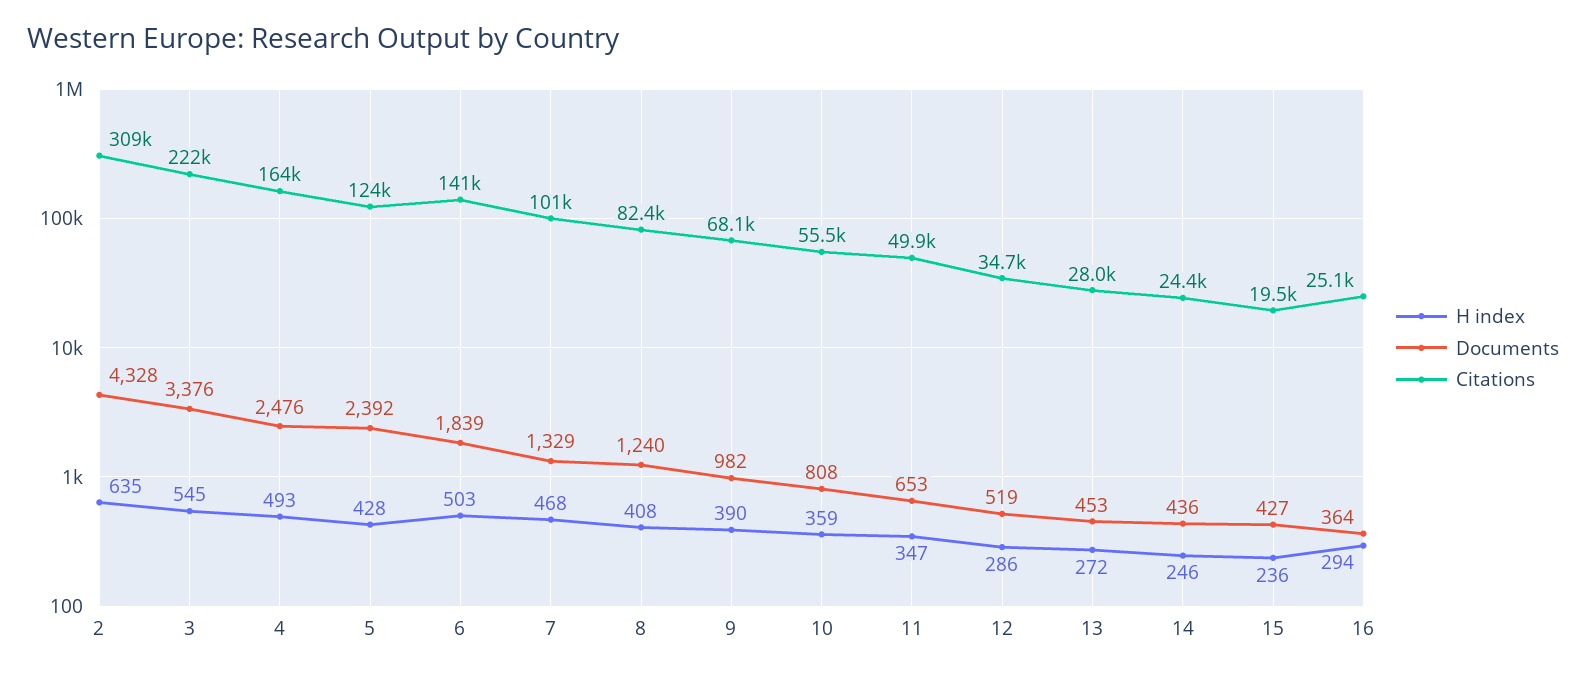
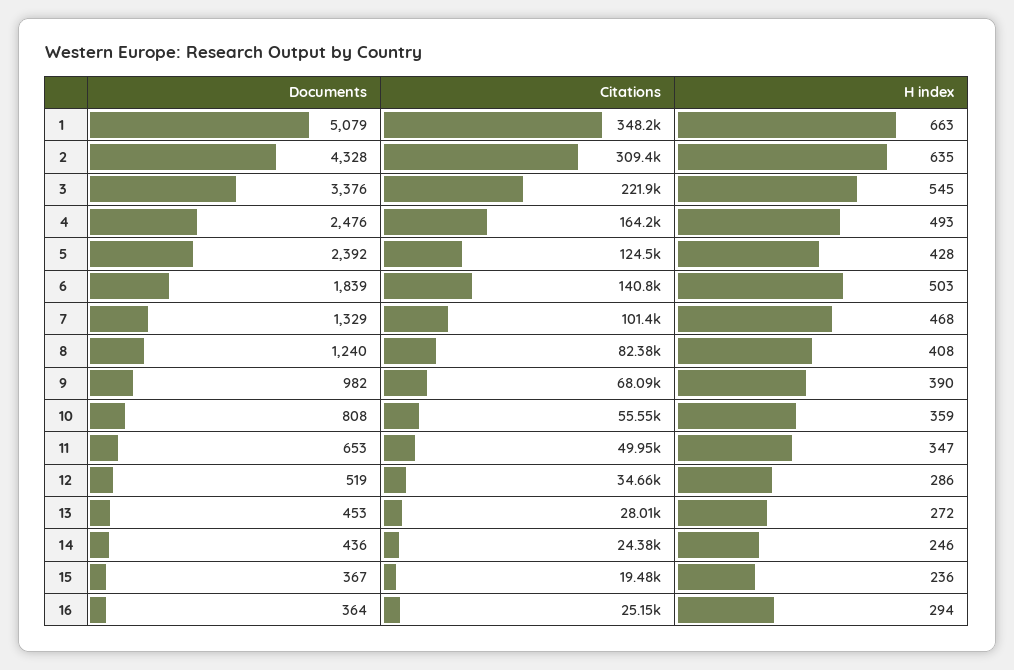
  {
    "H index": {
      "2": 635,
      "3": 545,
      "4": 493,
      "5": 428,
      "6": 503,
      "7": 468,
      "8": 408,
      "9": 390,
      "10": 359,
      "11": 347,
      "12": 286,
      "13": 272,
      "14": 246,
      "15": 236,
-     "16": 294
+     "16": 294,
+     "1": 663
    },
    "Documents": {
      "2": 4328,
      "3": 3376,
      "4": 2476,
      "5": 2392,
      "6": 1839,
      "7": 1329,
      "8": 1240,
      "9": 982,
      "10": 808,
      "11": 653,
      "12": 519,
      "13": 453,
      "14": 436,
-     "15": 427,
+     "15": 367,
-     "16": 364
+     "16": 364,
+     "1": 5079
    },
    "Citations": {
      "2": 309400,
      "3": 221900,
      "4": 164200,
      "5": 124500,
      "6": 140800,
      "7": 101400,
      "8": 82380,
      "9": 68090,
      "10": 55550,
      "11": 49950,
      "12": 34660,
      "13": 28010,
      "14": 24380,
      "15": 19480,
-     "16": 25150
+     "16": 25150,
+     "1": 348200
    }
  }

